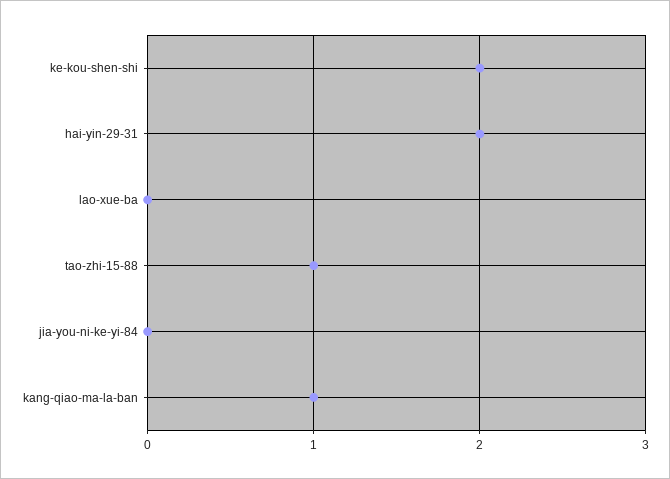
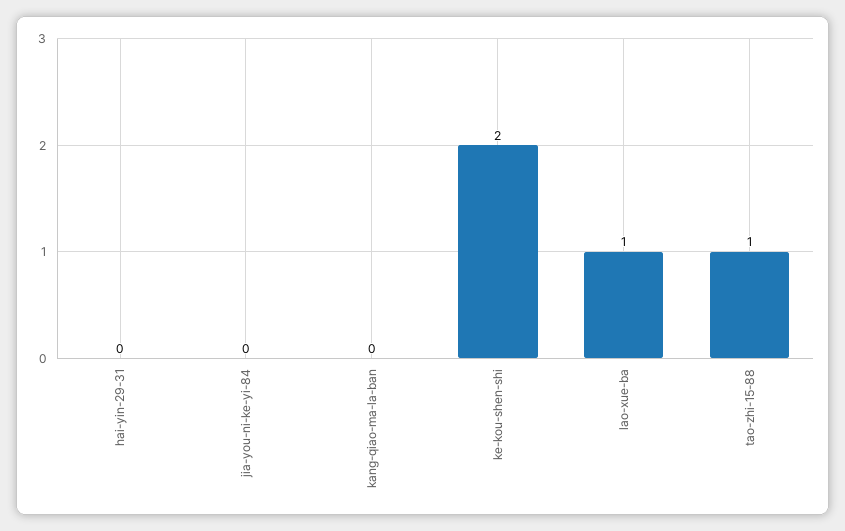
  {
    "ke-kou-shen-shi": 2,
-   "hai-yin-29-31": 2,
+   "hai-yin-29-31": 0,
-   "lao-xue-ba": 0,
+   "lao-xue-ba": 1,
    "tao-zhi-15-88": 1,
    "jia-you-ni-ke-yi-84": 0,
-   "kang-qiao-ma-la-ban": 1
+   "kang-qiao-ma-la-ban": 0
  }

